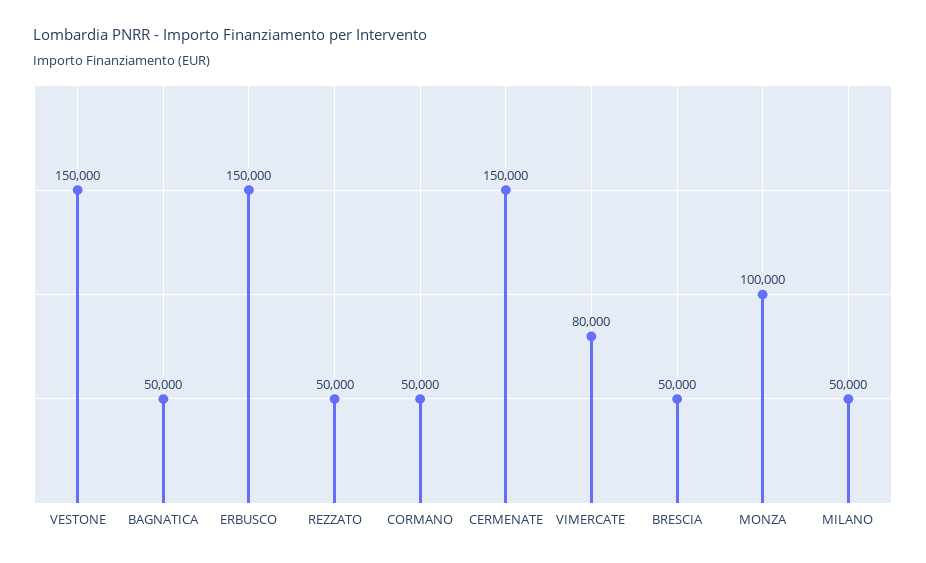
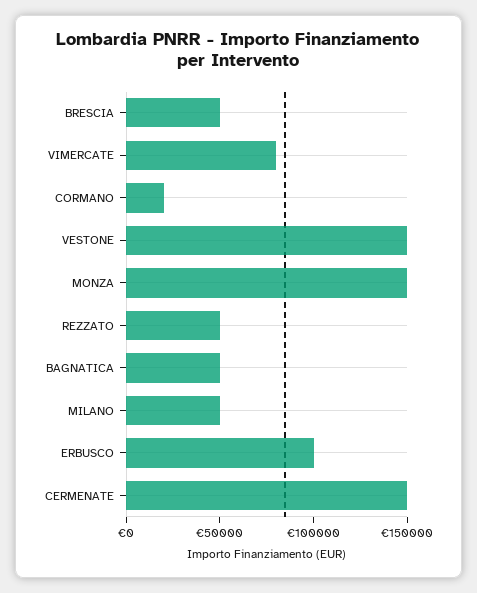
  {
    "VESTONE": 150000,
    "BAGNATICA": 50000,
-   "ERBUSCO": 150000,
+   "ERBUSCO": 100000,
    "REZZATO": 50000,
-   "CORMANO": 50000,
+   "CORMANO": 20000,
    "CERMENATE": 150000,
    "VIMERCATE": 80000,
    "BRESCIA": 50000,
-   "MONZA": 100000,
+   "MONZA": 150000,
    "MILANO": 50000
  }

